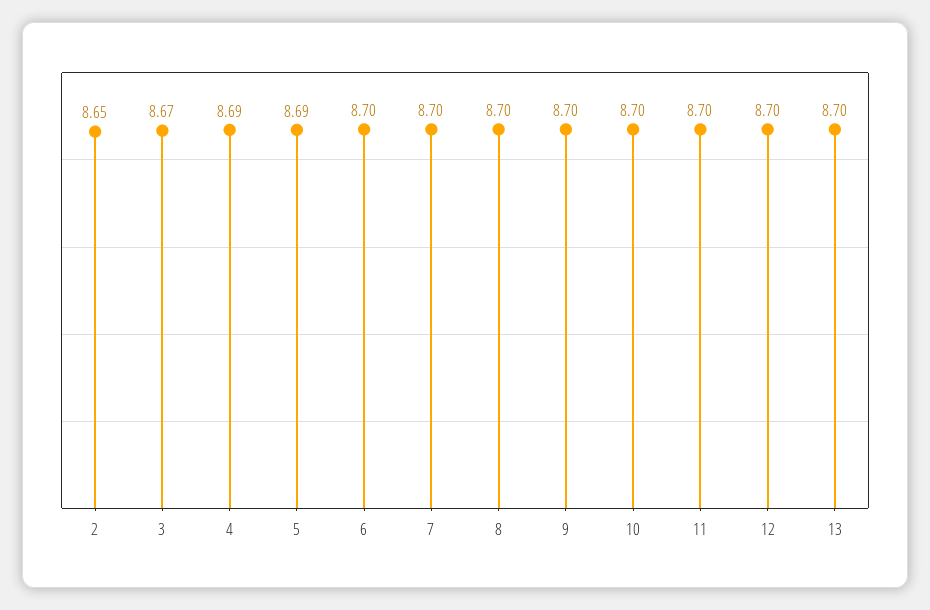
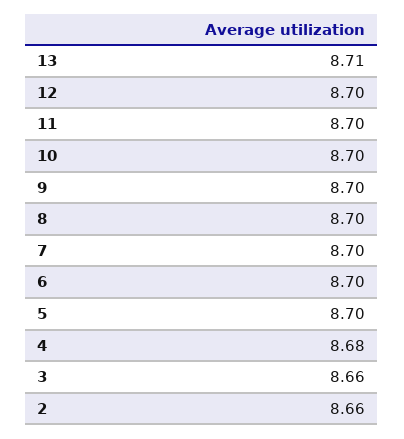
  {
-   "2": 8.65,
+   "2": 8.66,
-   "3": 8.67,
+   "3": 8.66,
-   "4": 8.69,
+   "4": 8.68,
-   "5": 8.69,
+   "5": 8.7,
    "6": 8.7,
    "7": 8.7,
    "8": 8.7,
    "9": 8.7,
    "10": 8.7,
    "11": 8.7,
    "12": 8.7,
-   "13": 8.7
+   "13": 8.71
  }

